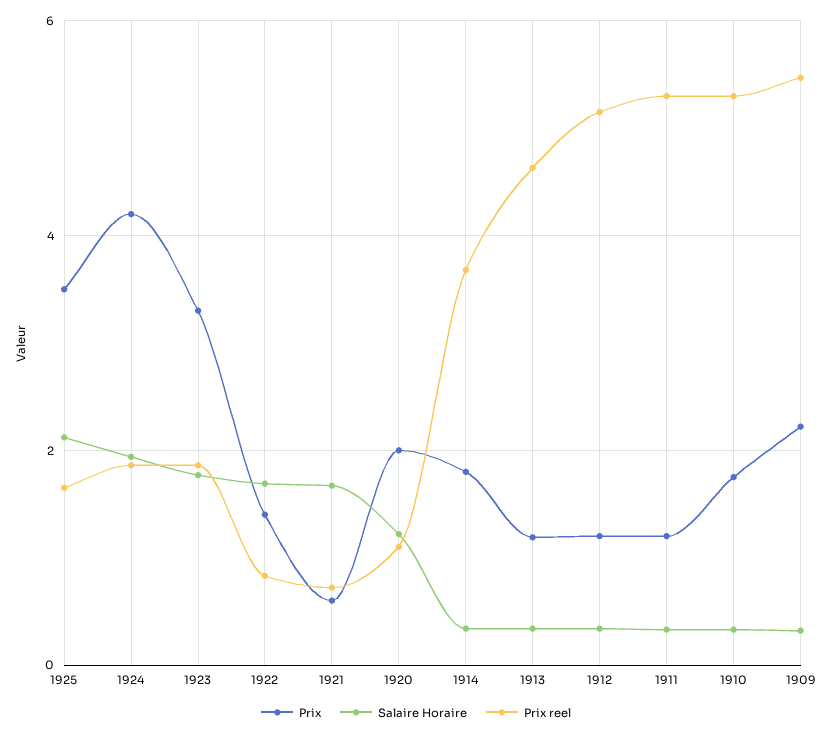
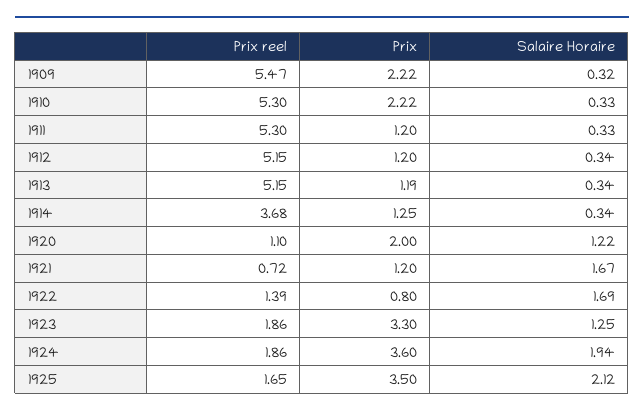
  {
    "Prix": {
      "1925": 3.5,
-     "1924": 4.2,
+     "1924": 3.6,
      "1923": 3.3,
-     "1922": 1.4,
+     "1922": 0.8,
-     "1921": 0.6,
+     "1921": 1.2,
      "1920": 2,
-     "1914": 1.8,
+     "1914": 1.25,
      "1913": 1.19,
      "1912": 1.2,
      "1911": 1.2,
-     "1910": 1.8,
+     "1910": 2.22,
      "1909": 2.22
    },
    "Salaire Horaire": {
      "1925": 2.12,
      "1924": 1.94,
-     "1923": 1.8,
+     "1923": 1.25,
      "1922": 1.69,
      "1921": 1.67,
      "1920": 1.22,
      "1914": 0.34,
      "1913": 0.34,
      "1912": 0.34,
      "1911": 0.33,
      "1910": 0.33,
      "1909": 0.32
    },
    "Prix reel": {
      "1925": 1.65,
      "1924": 1.86,
      "1923": 1.86,
-     "1922": 0.8,
+     "1922": 1.39,
      "1921": 0.72,
      "1920": 1.1,
      "1914": 3.68,
-     "1913": 4.6,
+     "1913": 5.15,
      "1912": 5.15,
      "1911": 5.3,
      "1910": 5.3,
      "1909": 5.47
    }
  }

